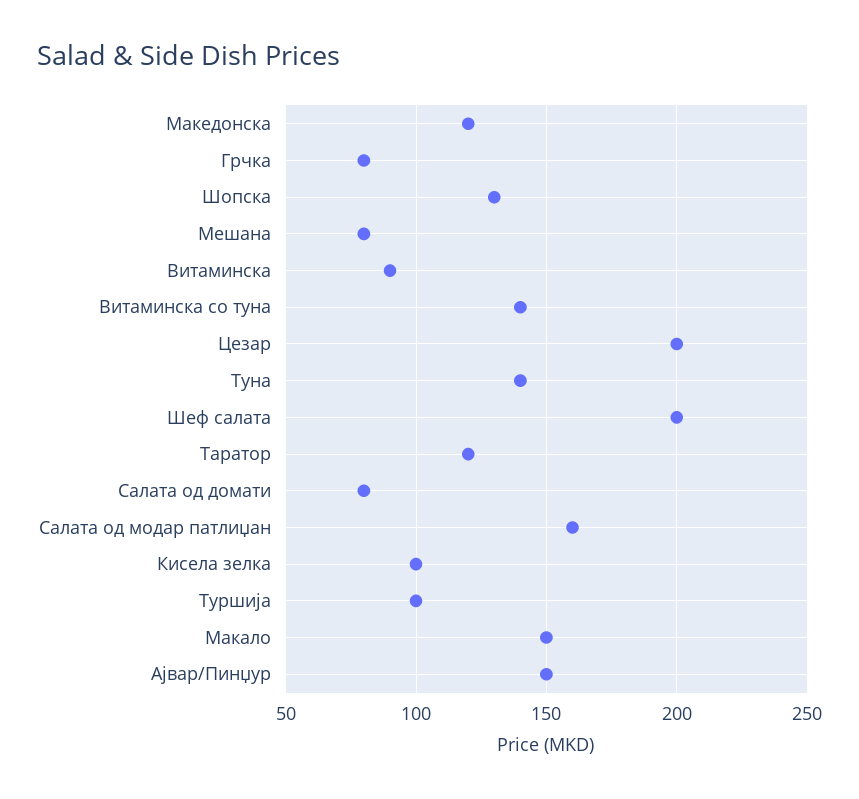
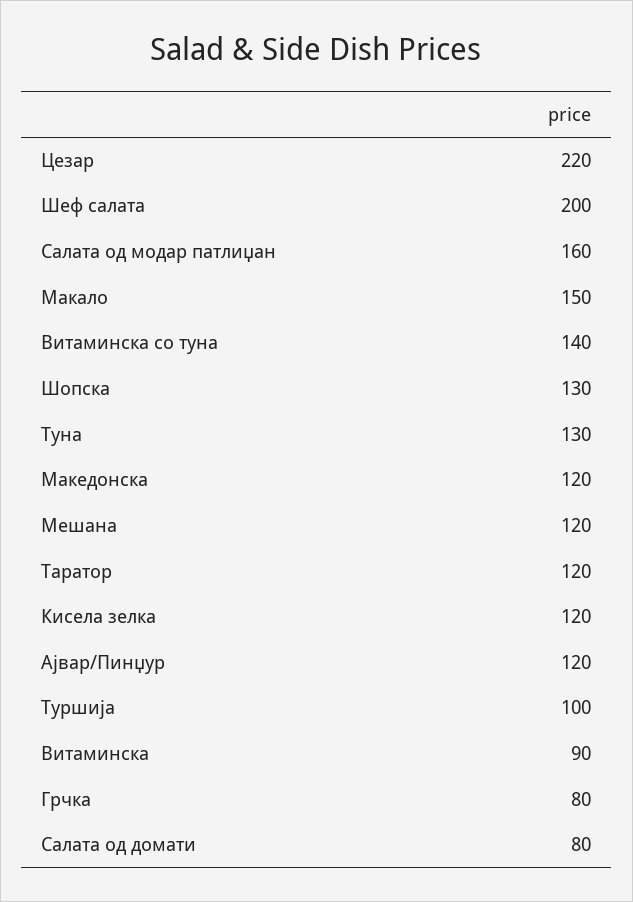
  {
    "Македонска": 120,
    "Грчка": 80,
    "Шопска": 130,
-   "Мешана": 80,
+   "Мешана": 120,
    "Витаминска": 90,
    "Витаминска со туна": 140,
-   "Цезар": 200,
+   "Цезар": 220,
-   "Туна": 140,
+   "Туна": 130,
    "Шеф салата": 200,
    "Таратор": 120,
    "Салата од домати": 80,
    "Салата од модар патлиџан": 160,
-   "Кисела зелка": 100,
+   "Кисела зелка": 120,
    "Туршија": 100,
    "Макало": 150,
-   "Ајвар/Пинџур": 150
+   "Ајвар/Пинџур": 120
  }

